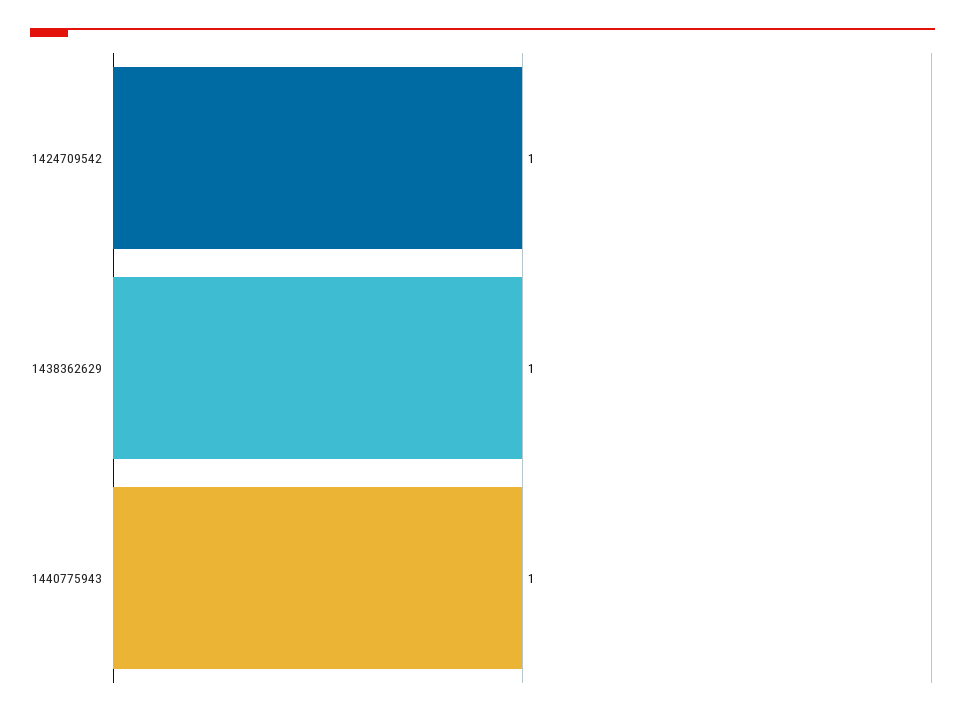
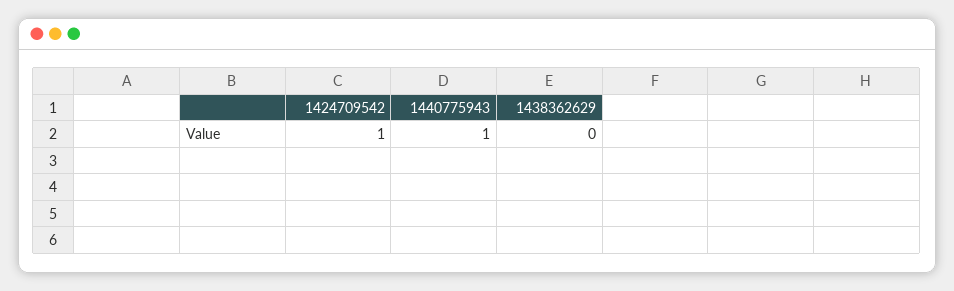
  {
    "1424709542": 1,
-   "1438362629": 1,
+   "1438362629": 0,
    "1440775943": 1
  }

